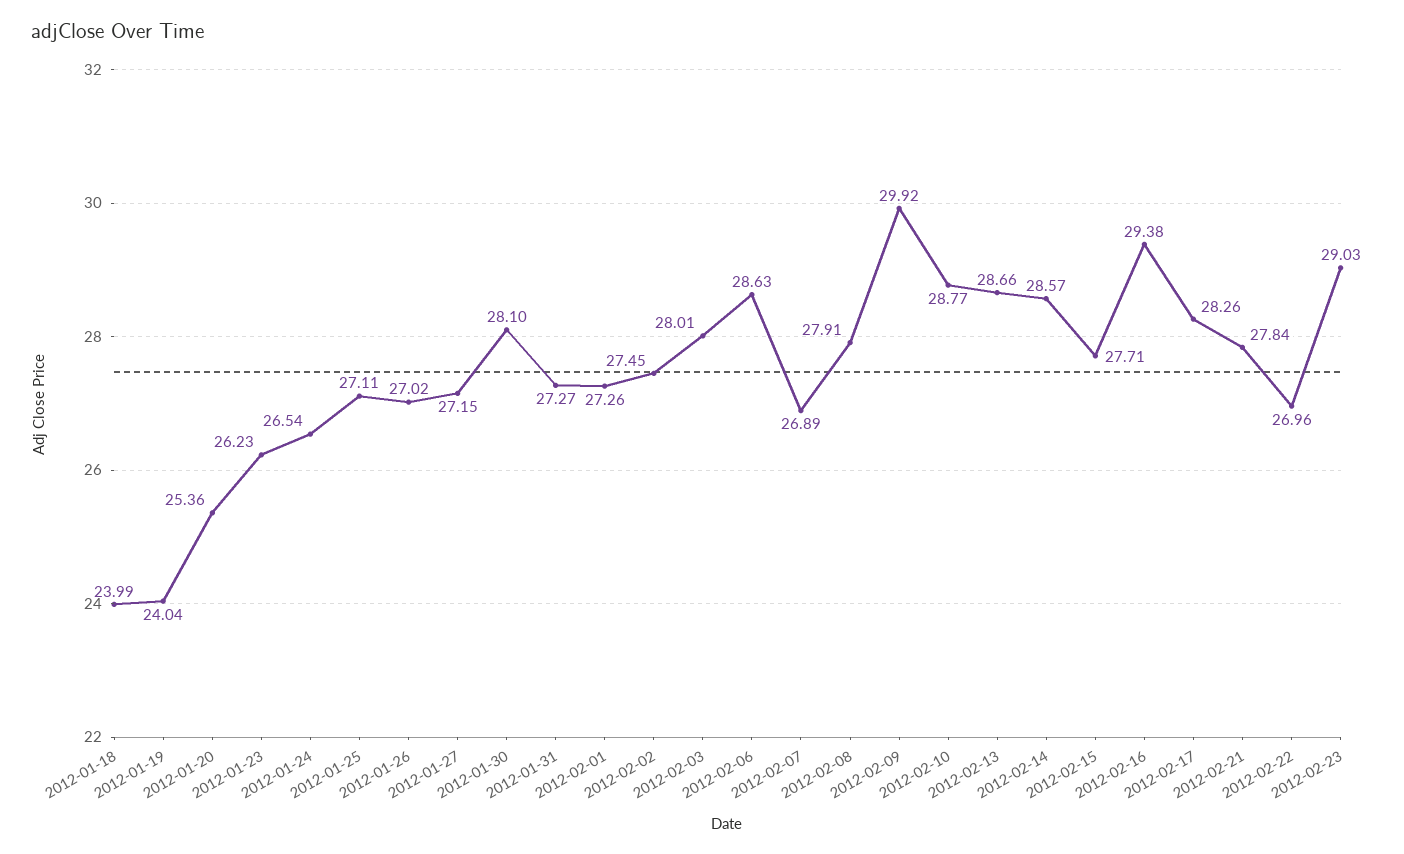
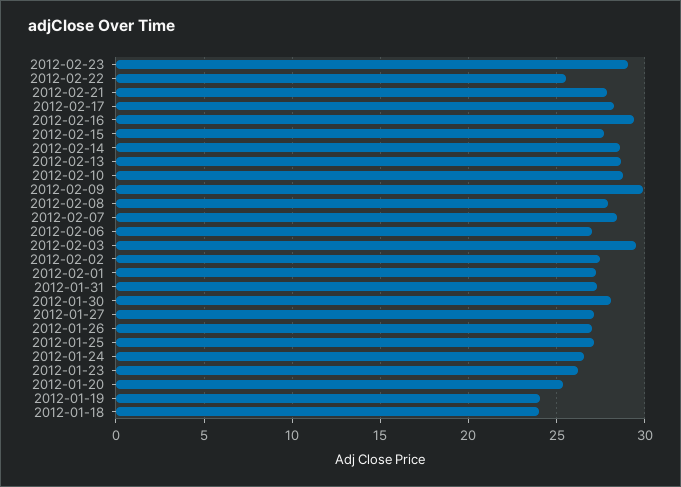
  {
    "2012-01-18": 23.99,
    "2012-01-19": 24.04,
    "2012-01-20": 25.36,
    "2012-01-23": 26.23,
    "2012-01-24": 26.54,
    "2012-01-25": 27.11,
    "2012-01-26": 27.02,
    "2012-01-27": 27.15,
    "2012-01-30": 28.1,
    "2012-01-31": 27.27,
    "2012-02-01": 27.26,
    "2012-02-02": 27.45,
-   "2012-02-03": 28.01,
+   "2012-02-03": 29.5,
-   "2012-02-06": 28.63,
+   "2012-02-06": 27,
-   "2012-02-07": 26.89,
+   "2012-02-07": 28.5,
    "2012-02-08": 27.91,
    "2012-02-09": 29.92,
    "2012-02-10": 28.77,
    "2012-02-13": 28.66,
    "2012-02-14": 28.57,
    "2012-02-15": 27.71,
    "2012-02-16": 29.38,
    "2012-02-17": 28.26,
    "2012-02-21": 27.84,
-   "2012-02-22": 26.96,
+   "2012-02-22": 25.5,
    "2012-02-23": 29.03
  }

